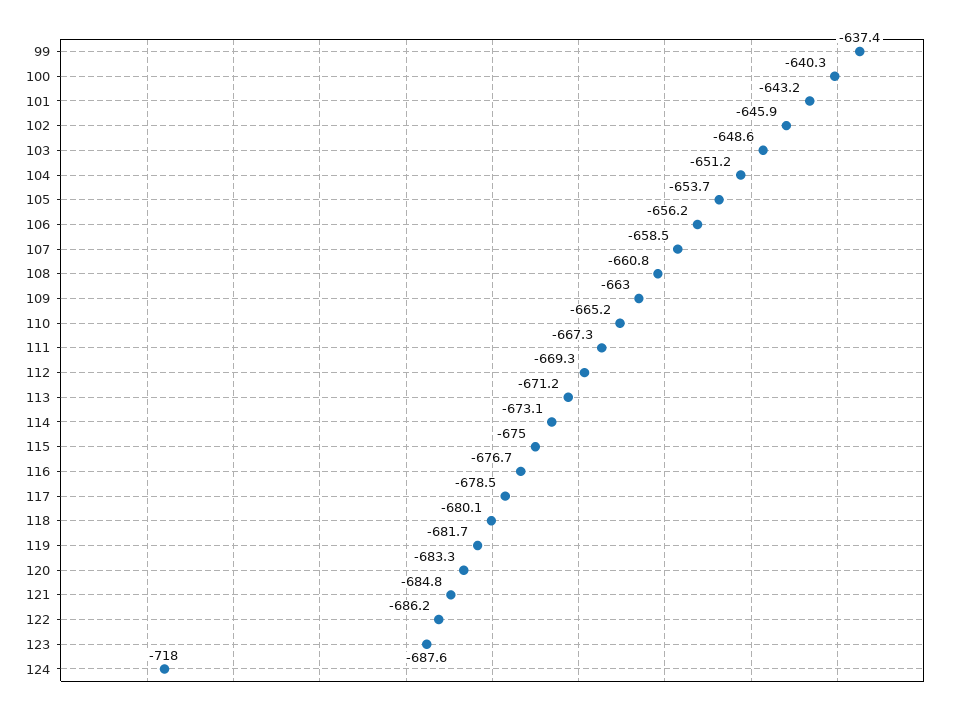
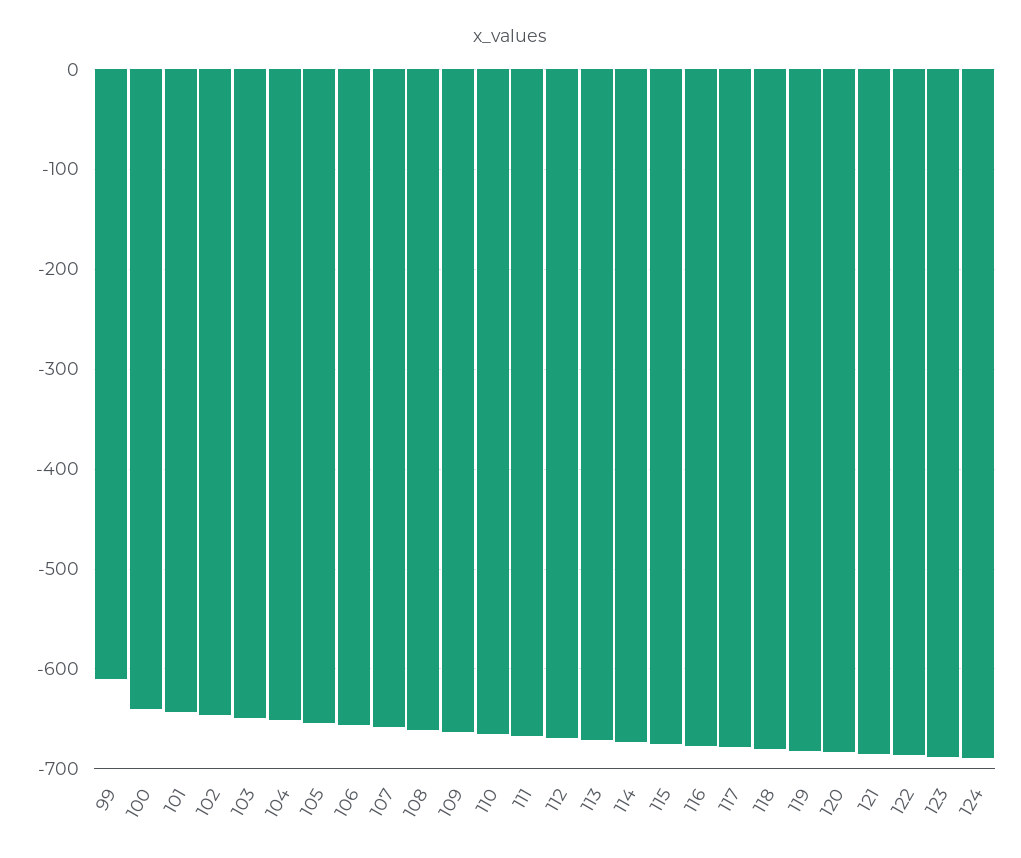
  {
-   "99": -637.4,
+   "99": -610,
    "100": -640.3,
    "101": -643.2,
    "102": -645.9,
    "103": -648.6,
    "104": -651.2,
    "105": -653.7,
    "106": -656.2,
    "107": -658.5,
    "108": -660.8,
    "109": -663,
    "110": -665.2,
    "111": -667.3,
    "112": -669.3,
    "113": -671.2,
    "114": -673.1,
    "115": -675,
    "116": -676.7,
    "117": -678.5,
    "118": -680.1,
    "119": -681.7,
    "120": -683.3,
    "121": -684.8,
    "122": -686.2,
    "123": -687.6,
-   "124": -718
+   "124": -690
  }

